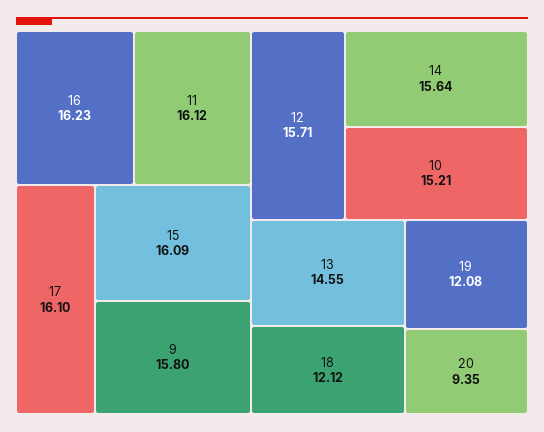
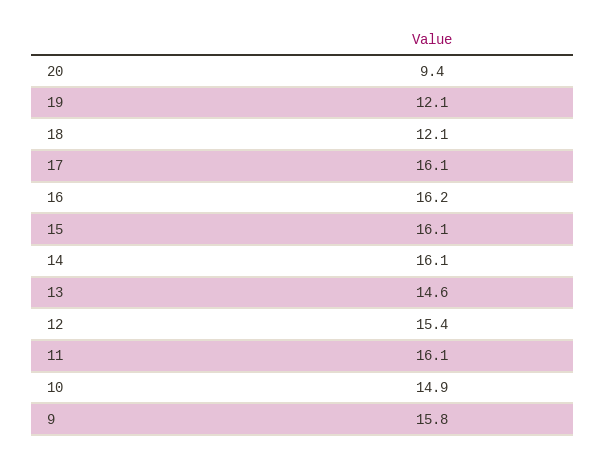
  {
    "16": 16.23,
    "11": 16.12,
    "17": 16.1,
    "15": 16.09,
    "9": 15.8,
-   "12": 15.71,
+   "12": 15.4,
-   "14": 15.64,
+   "14": 16.1,
-   "10": 15.21,
+   "10": 14.9,
    "13": 14.55,
    "18": 12.12,
    "19": 12.08,
    "20": 9.35
  }

